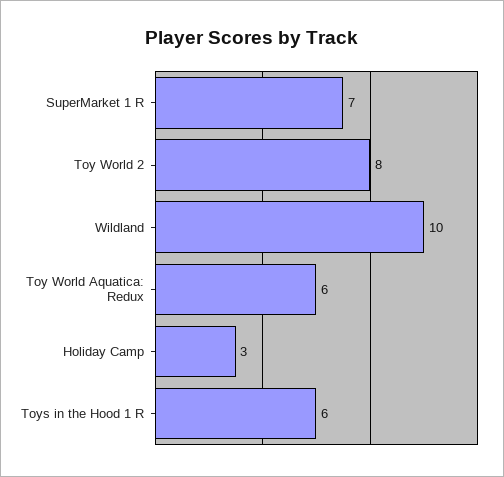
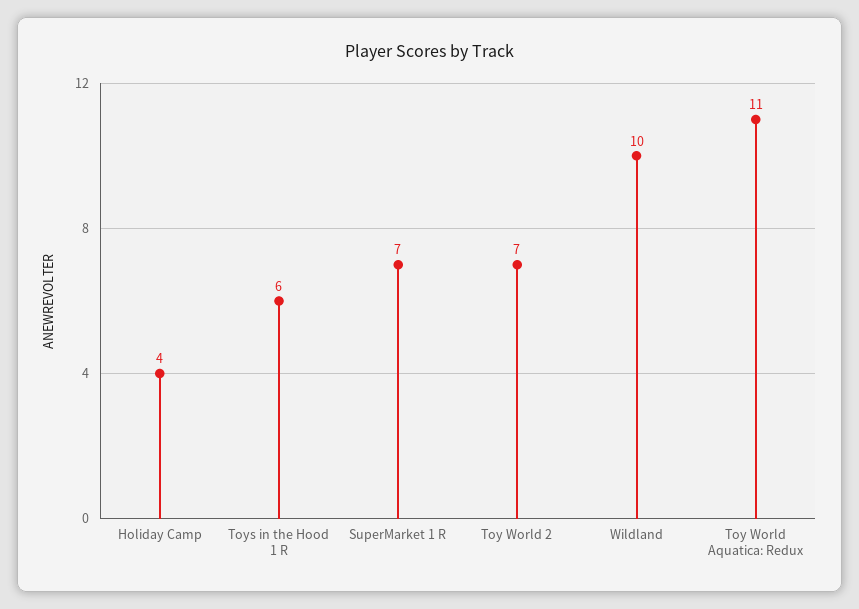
  {
    "SuperMarket 1 R": 7,
-   "Toy World 2": 8,
+   "Toy World 2": 7,
    "Wildland": 10,
-   "Toy World Aquatica: Redux": 6,
+   "Toy World Aquatica: Redux": 11,
-   "Holiday Camp": 3,
+   "Holiday Camp": 4,
    "Toys in the Hood 1 R": 6
  }

